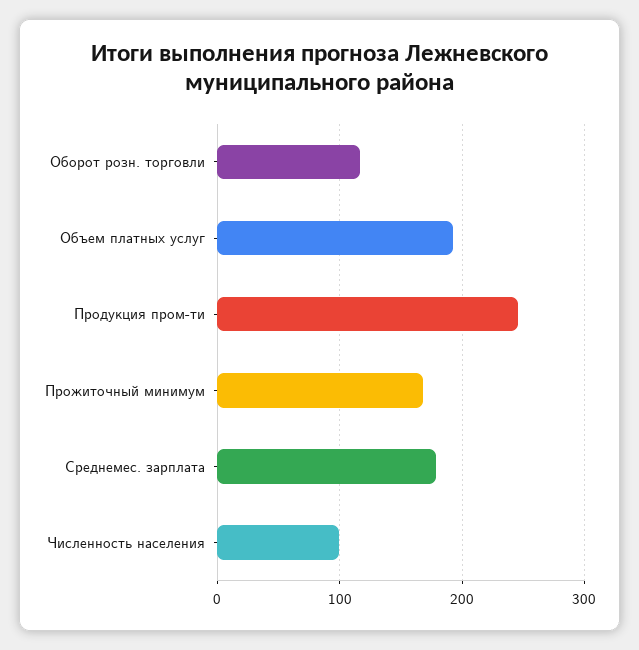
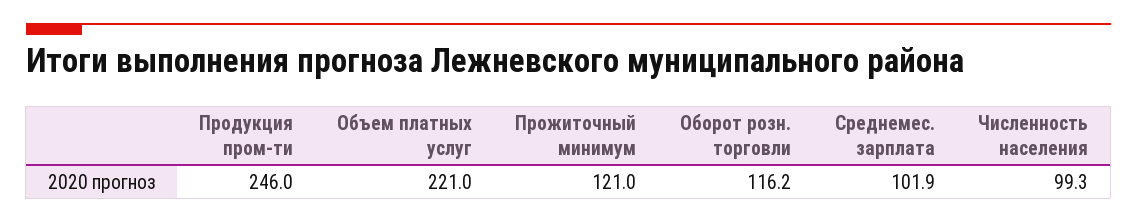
  {
    "Оборот розн. торговли": 116.2,
-   "Объем платных услуг": 190,
+   "Объем платных услуг": 221,
    "Продукция пром-ти": 246,
-   "Прожиточный минимум": 170,
+   "Прожиточный минимум": 121,
-   "Среднемес. зарплата": 180,
+   "Среднемес. зарплата": 101.9,
    "Численность населения": 99.3
  }

